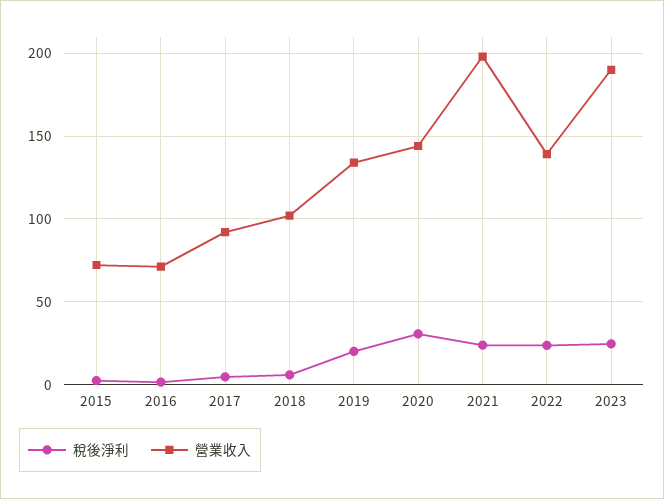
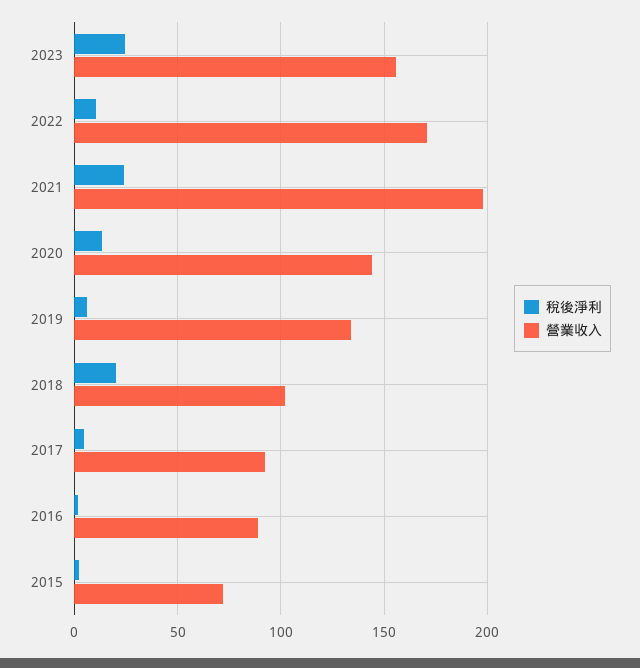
  {
    "稅後淨利": {
      "2015": 0,
      "2016": 0,
      "2017": 5,
-     "2018": 5,
+     "2018": 20,
-     "2019": 20,
+     "2019": 5,
-     "2020": 30,
+     "2020": 15,
      "2021": 25,
-     "2022": 25,
+     "2022": 10,
      "2023": 25
    },
    "營業收入": {
      "2015": 70,
-     "2016": 70,
+     "2016": 90,
      "2017": 90,
      "2018": 100,
      "2019": 135,
      "2020": 145,
      "2021": 200,
-     "2022": 140,
+     "2022": 170,
-     "2023": 190
+     "2023": 155
    }
  }

